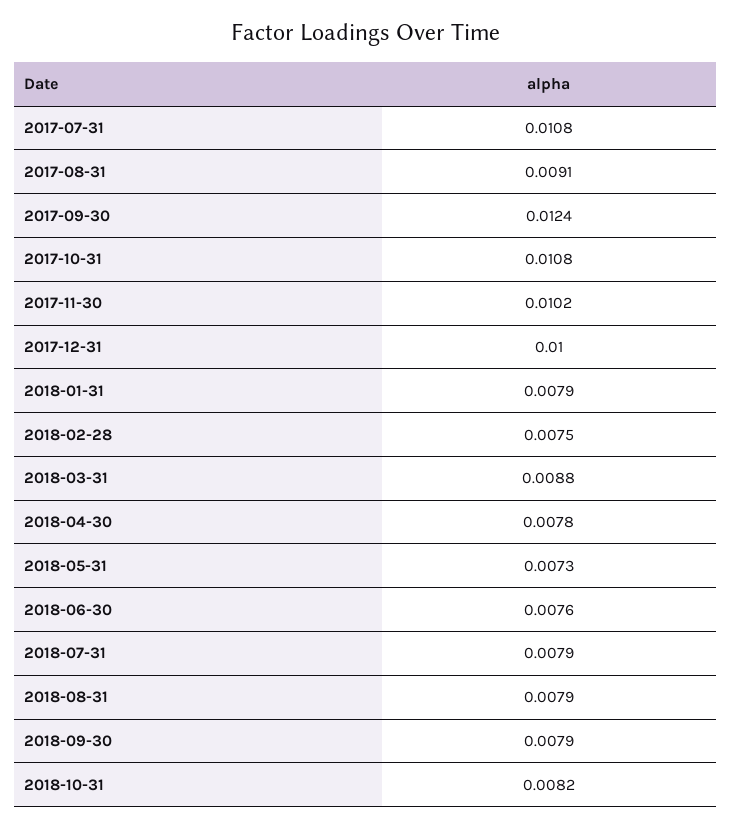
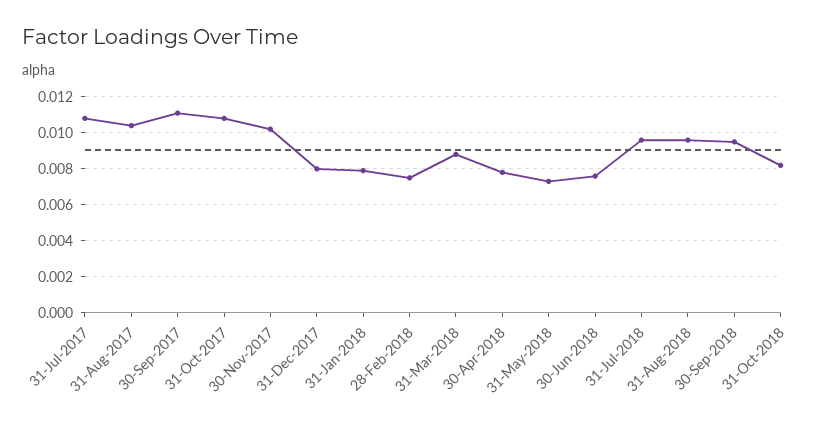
  {
    "2017-07-31": 0.0108,
-   "2017-08-31": 0.0091,
+   "2017-08-31": 0.0105,
-   "2017-09-30": 0.0124,
+   "2017-09-30": 0.011,
    "2017-10-31": 0.0108,
    "2017-11-30": 0.0102,
-   "2017-12-31": 0.01,
+   "2017-12-31": 0.008,
    "2018-01-31": 0.0079,
    "2018-02-28": 0.0075,
    "2018-03-31": 0.0088,
    "2018-04-30": 0.0078,
    "2018-05-31": 0.0073,
    "2018-06-30": 0.0076,
-   "2018-07-31": 0.0079,
+   "2018-07-31": 0.0095,
-   "2018-08-31": 0.0079,
+   "2018-08-31": 0.0095,
-   "2018-09-30": 0.0079,
+   "2018-09-30": 0.0095,
    "2018-10-31": 0.0082
  }

